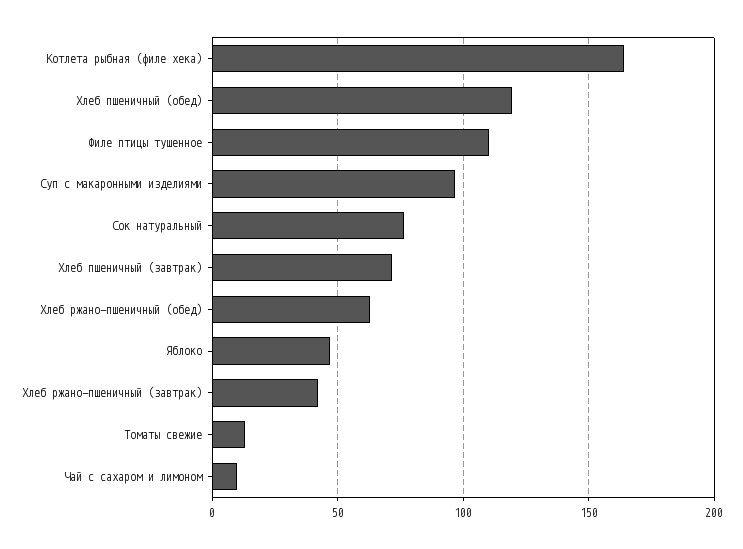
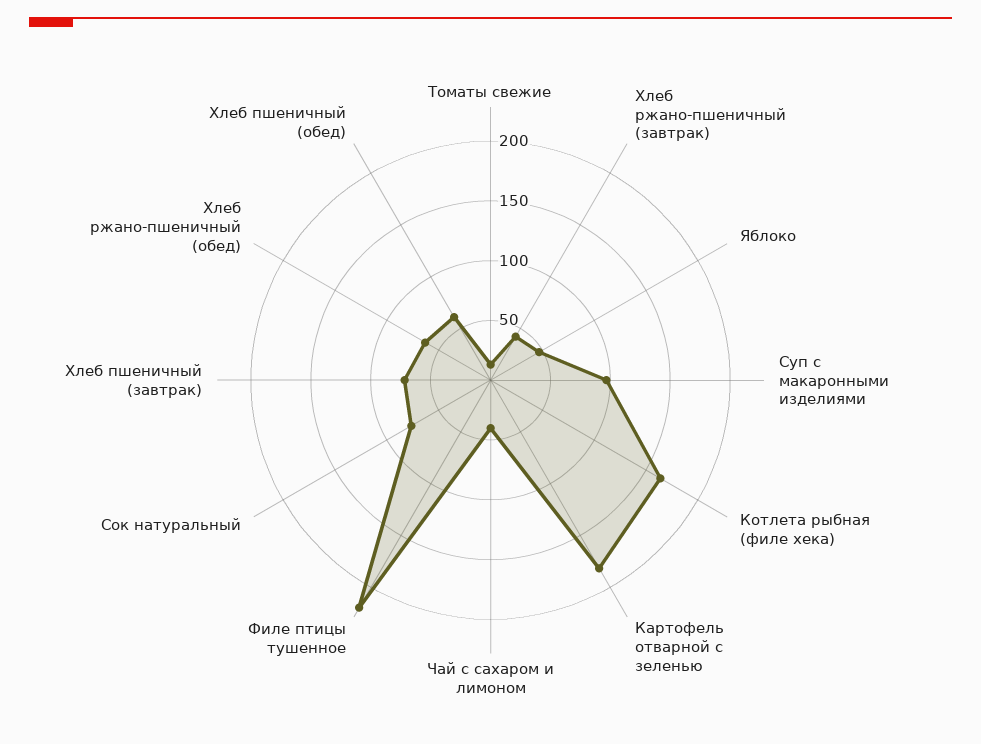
  {
    "Котлета рыбная (филе хека)": 165,
-   "Хлеб пшеничный (обед)": 120,
+   "Хлеб пшеничный (обед)": 60,
-   "Филе птицы тушенное": 110,
+   "Филе птицы тушенное": 220,
    "Суп с макаронными изделиями": 95,
    "Сок натуральный": 75,
    "Хлеб пшеничный (завтрак)": 70,
    "Хлеб ржано-пшеничный (обед)": 65,
    "Яблоко": 45,
    "Хлеб ржано-пшеничный (завтрак)": 40,
    "Томаты свежие": 15,
-   "Чай с сахаром и лимоном": 10
+   "Чай с сахаром и лимоном": 40,
+   "Картофель отварной с зеленью": 180
  }

